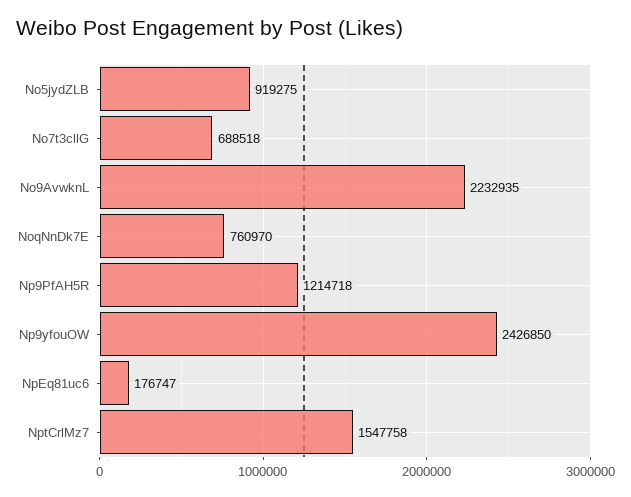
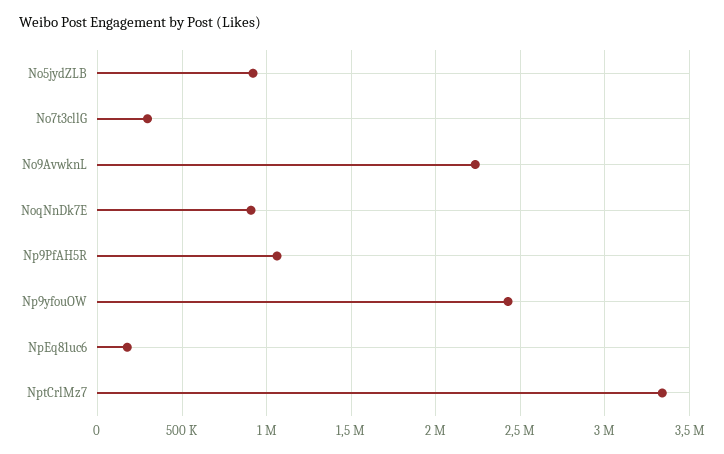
  {
    "No5jydZLB": 919275,
-   "No7t3cllG": 688518,
+   "No7t3cllG": 300000,
    "No9AvwknL": 2232935,
-   "NoqNnDk7E": 760970,
+   "NoqNnDk7E": 900000,
-   "Np9PfAH5R": 1214718,
+   "Np9PfAH5R": 1050000,
    "Np9yfouOW": 2426850,
    "NpEq81uc6": 176747,
-   "NptCrlMz7": 1547758
+   "NptCrlMz7": 3350000
  }

